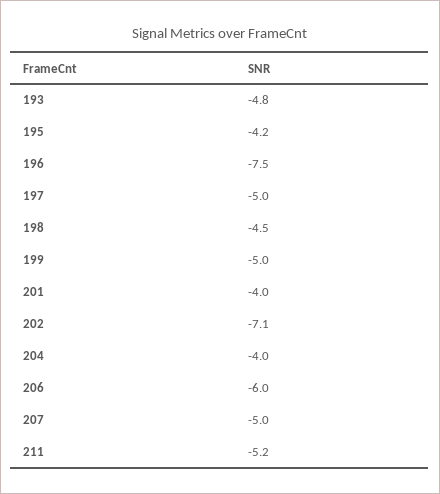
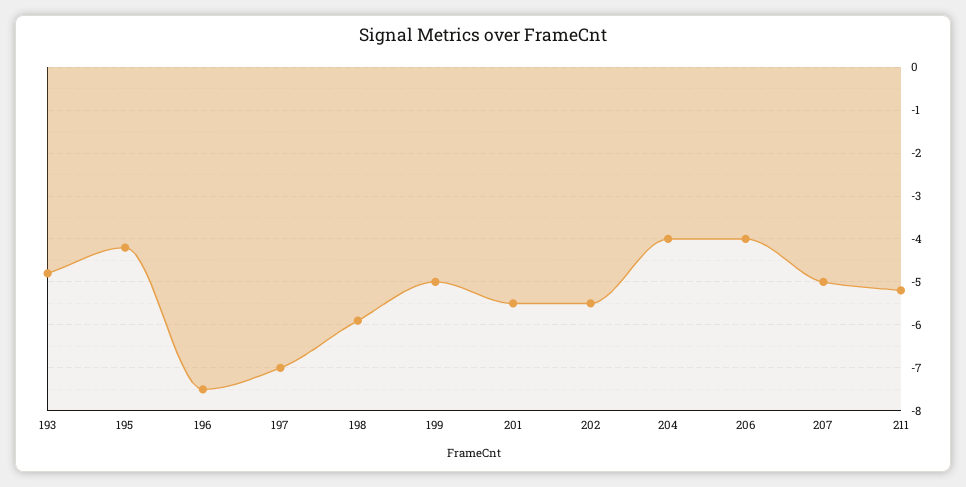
  {
    "193": -4.8,
    "195": -4.2,
    "196": -7.5,
-   "197": -5,
+   "197": -7,
-   "198": -4.5,
+   "198": -6,
    "199": -5,
-   "201": -4,
+   "201": -5.5,
-   "202": -7.1,
+   "202": -5.5,
    "204": -4,
-   "206": -6,
+   "206": -4,
    "207": -5,
    "211": -5.2
  }

